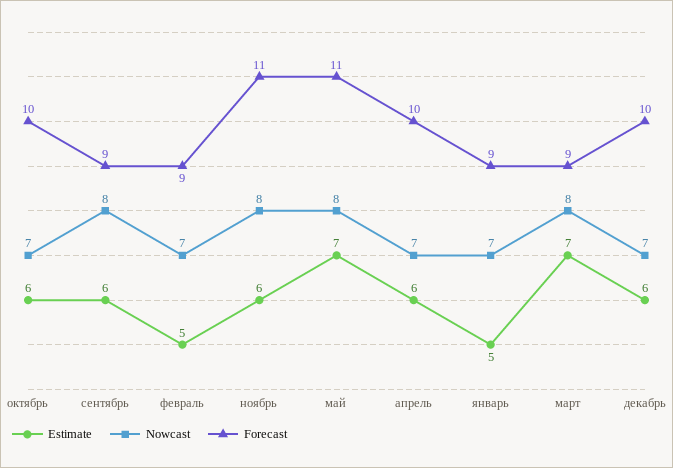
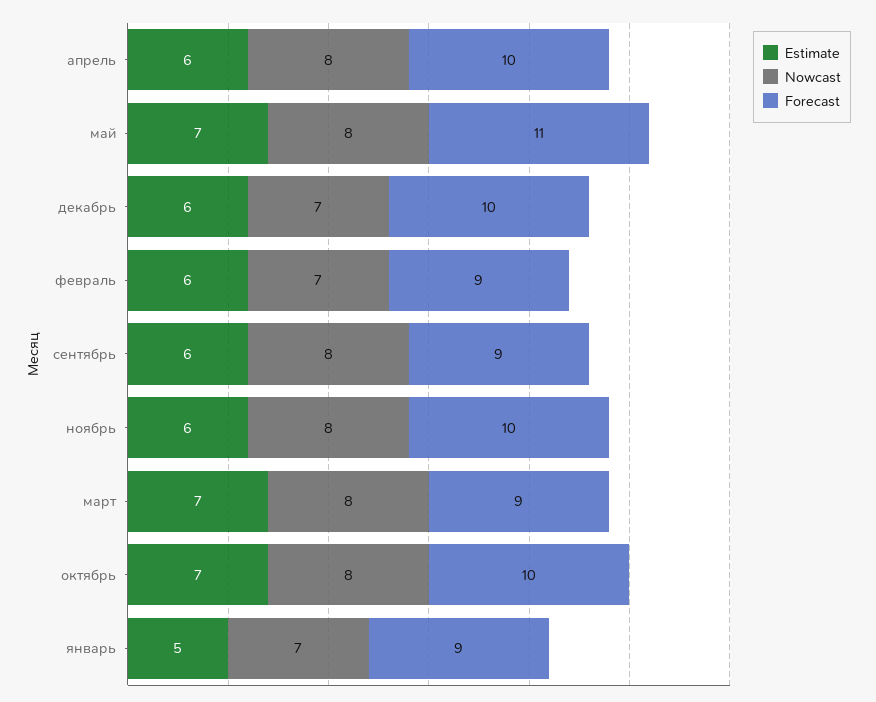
  {
    "Estimate": {
-     "октябрь": 6,
+     "октябрь": 7,
      "сентябрь": 6,
-     "февраль": 5,
+     "февраль": 6,
      "ноябрь": 6,
      "май": 7,
      "апрель": 6,
      "январь": 5,
      "март": 7,
      "декабрь": 6
    },
    "Nowcast": {
-     "октябрь": 7,
+     "октябрь": 8,
      "сентябрь": 8,
      "февраль": 7,
      "ноябрь": 8,
      "май": 8,
-     "апрель": 7,
+     "апрель": 8,
      "январь": 7,
      "март": 8,
      "декабрь": 7
    },
    "Forecast": {
      "октябрь": 10,
      "сентябрь": 9,
      "февраль": 9,
-     "ноябрь": 11,
+     "ноябрь": 10,
      "май": 11,
      "апрель": 10,
      "январь": 9,
      "март": 9,
      "декабрь": 10
    }
  }

